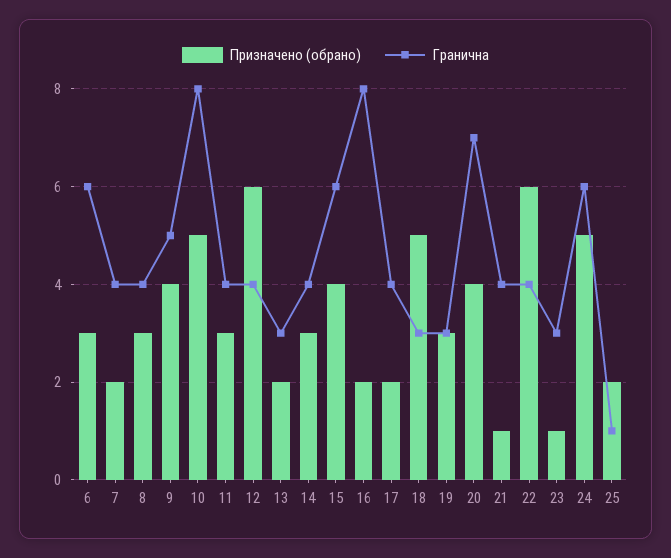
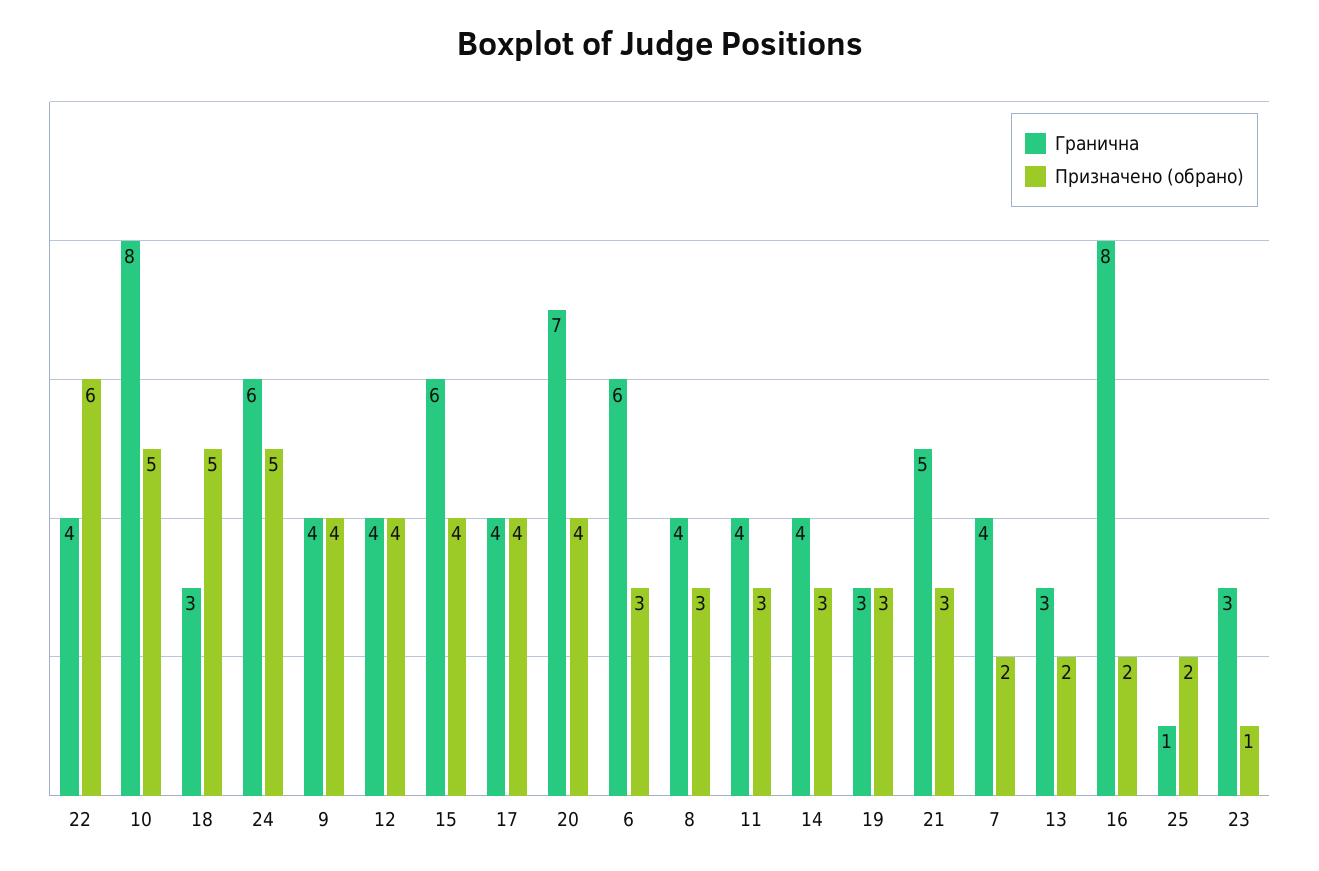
  {
    "Призначено (обрано)": {
      "6": 3,
      "7": 2,
      "8": 3,
      "9": 4,
      "10": 5,
      "11": 3,
-     "12": 6,
+     "12": 4,
      "13": 2,
      "14": 3,
      "15": 4,
      "16": 2,
-     "17": 2,
+     "17": 4,
      "18": 5,
      "19": 3,
      "20": 4,
-     "21": 1,
+     "21": 3,
      "22": 6,
      "23": 1,
      "24": 5,
      "25": 2
    },
    "Гранична": {
      "6": 6,
      "7": 4,
      "8": 4,
-     "9": 5,
+     "9": 4,
      "10": 8,
      "11": 4,
      "12": 4,
      "13": 3,
      "14": 4,
      "15": 6,
      "16": 8,
      "17": 4,
      "18": 3,
      "19": 3,
      "20": 7,
-     "21": 4,
+     "21": 5,
      "22": 4,
      "23": 3,
      "24": 6,
      "25": 1
    }
  }

